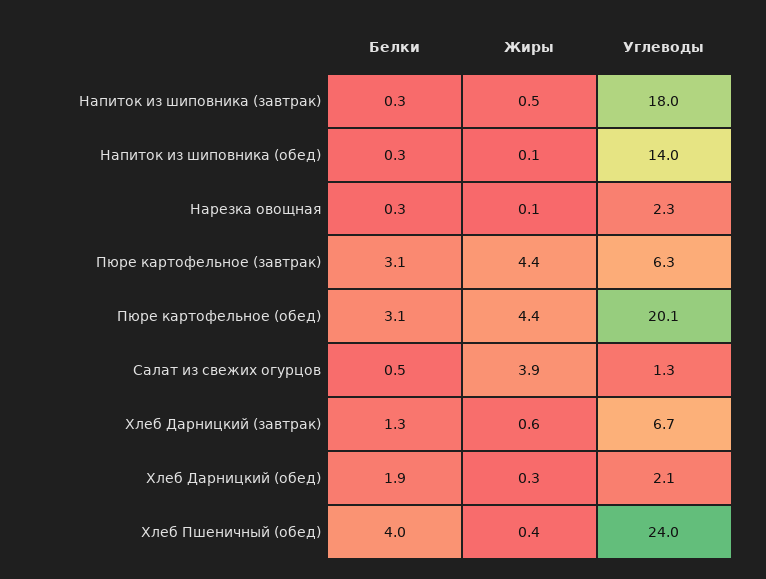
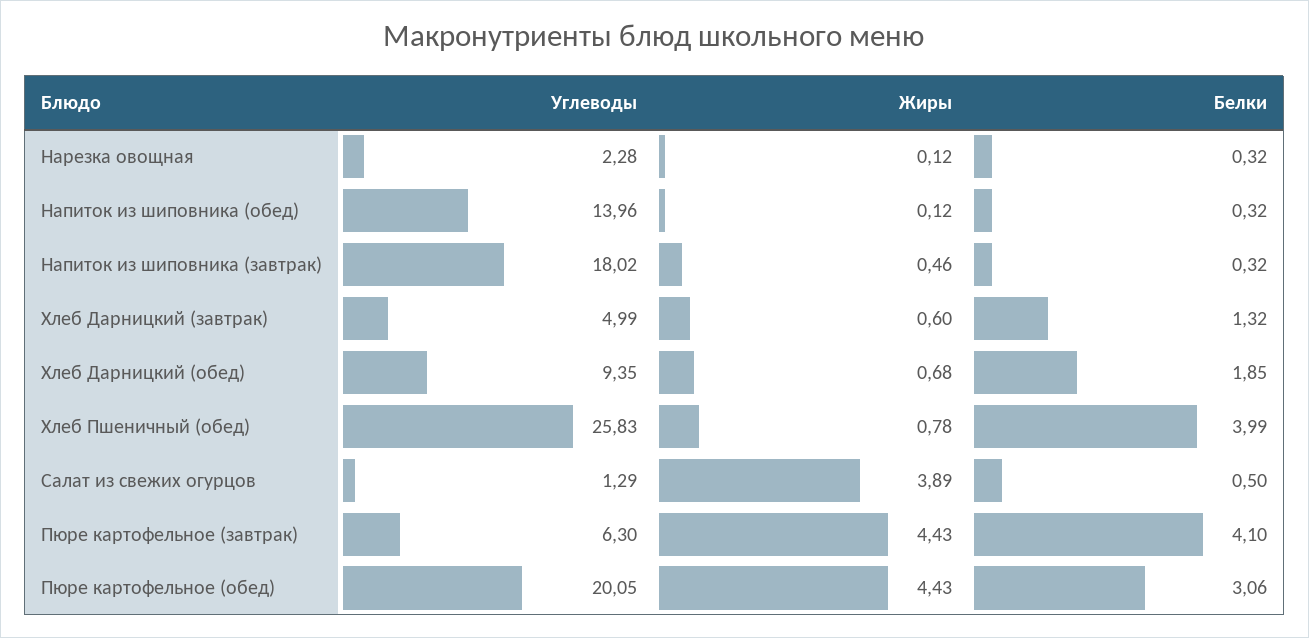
  {
    "Белки": {
      "Напиток из шиповника (завтрак)": 0.32,
      "Напиток из шиповника (обед)": 0.32,
      "Нарезка овощная": 0.32,
-     "Пюре картофельное (завтрак)": 3.1,
+     "Пюре картофельное (завтрак)": 4.1,
      "Пюре картофельное (обед)": 3.06,
      "Салат из свежих огурцов": 0.5,
      "Хлеб Дарницкий (завтрак)": 1.32,
      "Хлеб Дарницкий (обед)": 1.85,
      "Хлеб Пшеничный (обед)": 3.99
    },
    "Жиры": {
      "Напиток из шиповника (завтрак)": 0.46,
      "Напиток из шиповника (обед)": 0.12,
      "Нарезка овощная": 0.12,
      "Пюре картофельное (завтрак)": 4.43,
      "Пюре картофельное (обед)": 4.43,
      "Салат из свежих огурцов": 3.89,
      "Хлеб Дарницкий (завтрак)": 0.6,
-     "Хлеб Дарницкий (обед)": 0.3,
+     "Хлеб Дарницкий (обед)": 0.68,
-     "Хлеб Пшеничный (обед)": 0.4
+     "Хлеб Пшеничный (обед)": 0.78
    },
    "Углеводы": {
      "Напиток из шиповника (завтрак)": 18.02,
      "Напиток из шиповника (обед)": 13.96,
      "Нарезка овощная": 2.28,
      "Пюре картофельное (завтрак)": 6.3,
      "Пюре картофельное (обед)": 20.05,
      "Салат из свежих огурцов": 1.29,
-     "Хлеб Дарницкий (завтрак)": 6.7,
+     "Хлеб Дарницкий (завтрак)": 4.99,
-     "Хлеб Дарницкий (обед)": 2.1,
+     "Хлеб Дарницкий (обед)": 9.35,
-     "Хлеб Пшеничный (обед)": 24
+     "Хлеб Пшеничный (обед)": 25.83
    }
  }

